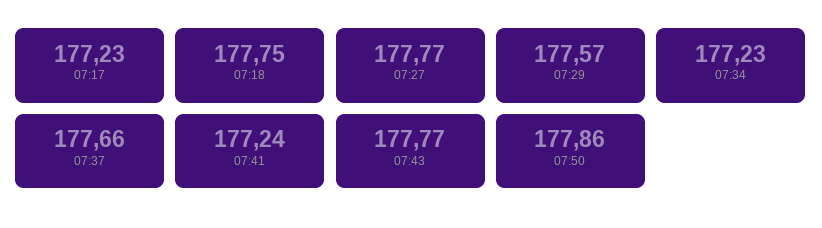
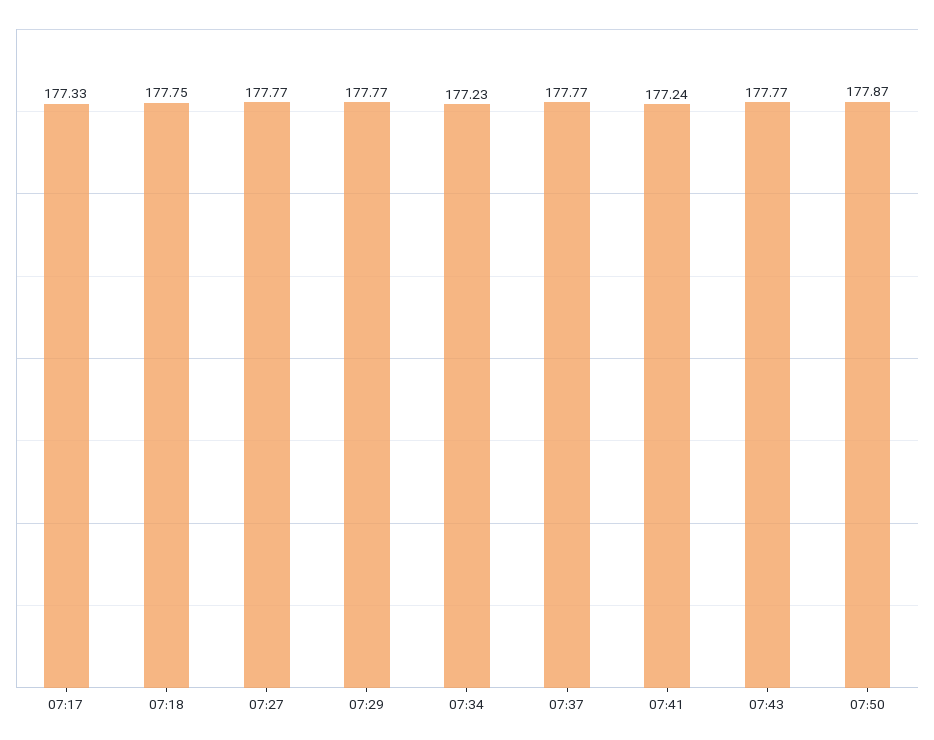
  {
-   "07:17": 177.23,
+   "07:17": 177.33,
    "07:18": 177.75,
    "07:27": 177.77,
-   "07:29": 177.57,
+   "07:29": 177.77,
    "07:34": 177.23,
-   "07:37": 177.66,
+   "07:37": 177.77,
    "07:41": 177.24,
    "07:43": 177.77,
-   "07:50": 177.86
+   "07:50": 177.87
  }

